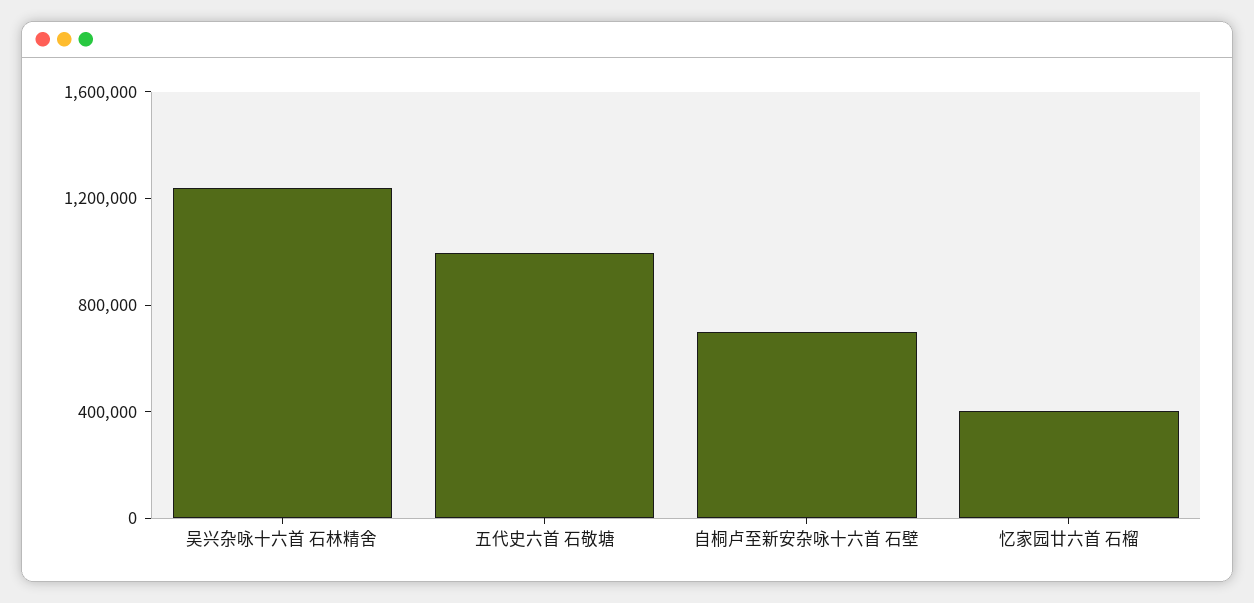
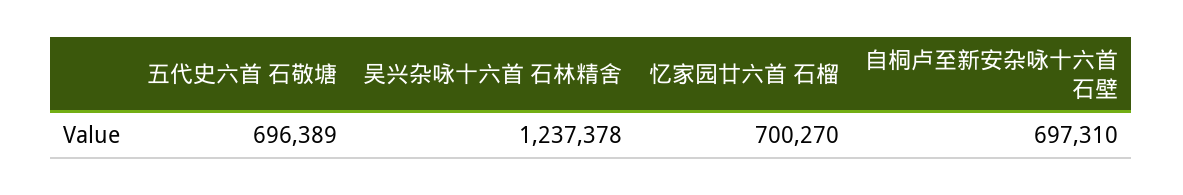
  {
    "吴兴杂咏十六首 石林精舍": 1237378,
-   "五代史六首 石敬塘": 1000000,
+   "五代史六首 石敬塘": 696389,
    "自桐卢至新安杂咏十六首 石壁": 697310,
-   "忆家园廿六首 石榴": 400000
+   "忆家园廿六首 石榴": 700270
  }

